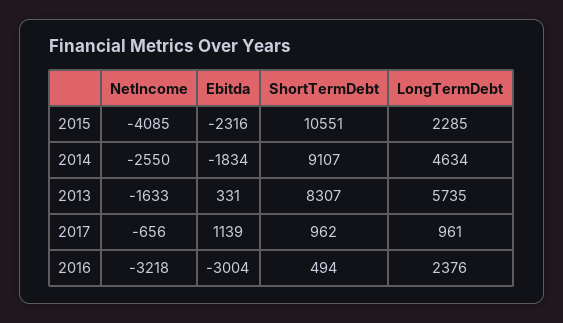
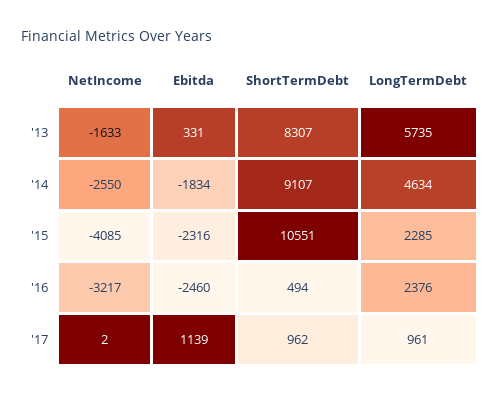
  {
    "NetIncome": {
      "2015": -4085,
      "2014": -2550,
      "2013": -1633,
-     "2017": -656,
+     "2017": 2,
-     "2016": -3218
+     "2016": -3217
    },
    "Ebitda": {
      "2015": -2316,
      "2014": -1834,
      "2013": 331,
      "2017": 1139,
-     "2016": -3004
+     "2016": -2460
    },
    "ShortTermDebt": {
      "2015": 10551,
      "2014": 9107,
      "2013": 8307,
      "2017": 962,
      "2016": 494
    },
    "LongTermDebt": {
      "2015": 2285,
      "2014": 4634,
      "2013": 5735,
      "2017": 961,
      "2016": 2376
    }
  }

